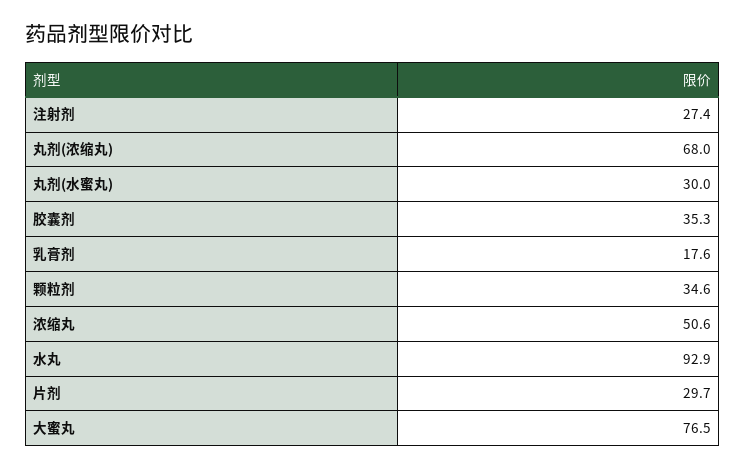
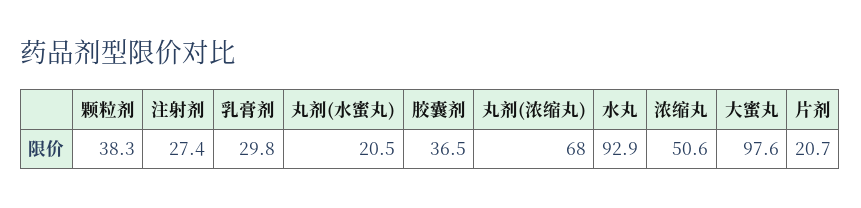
  {
    "注射剂": 27.4,
    "丸剂(浓缩丸)": 68,
-   "丸剂(水蜜丸)": 30,
+   "丸剂(水蜜丸)": 20.5,
-   "胶囊剂": 35.3,
+   "胶囊剂": 36.5,
-   "乳膏剂": 17.6,
+   "乳膏剂": 29.8,
-   "颗粒剂": 34.6,
+   "颗粒剂": 38.3,
    "浓缩丸": 50.6,
    "水丸": 92.9,
-   "片剂": 29.7,
+   "片剂": 20.7,
-   "大蜜丸": 76.5
+   "大蜜丸": 97.6
  }

